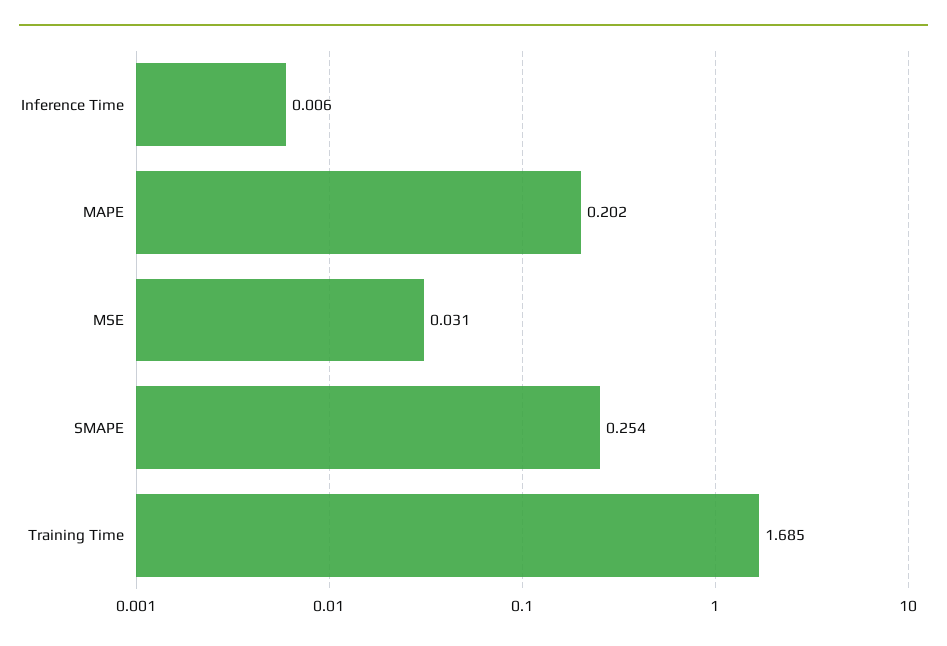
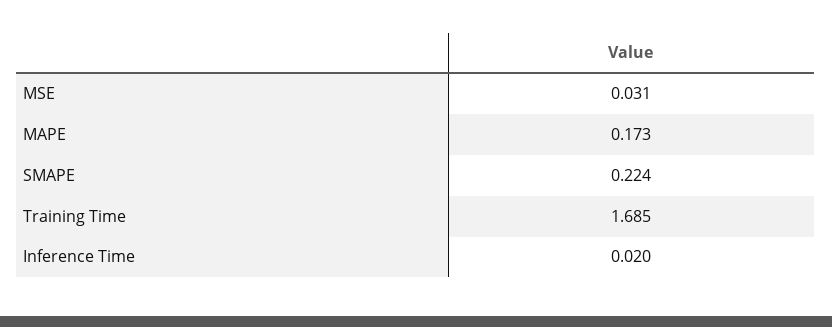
  {
-   "Inference Time": 0.006,
+   "Inference Time": 0.02,
-   "MAPE": 0.202,
+   "MAPE": 0.173,
    "MSE": 0.031,
-   "SMAPE": 0.254,
+   "SMAPE": 0.224,
    "Training Time": 1.685
  }

